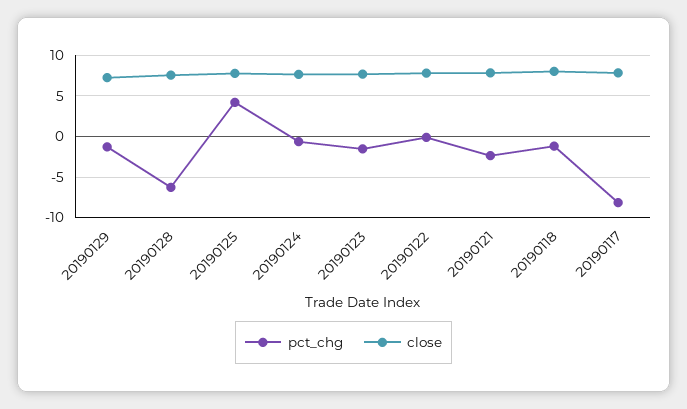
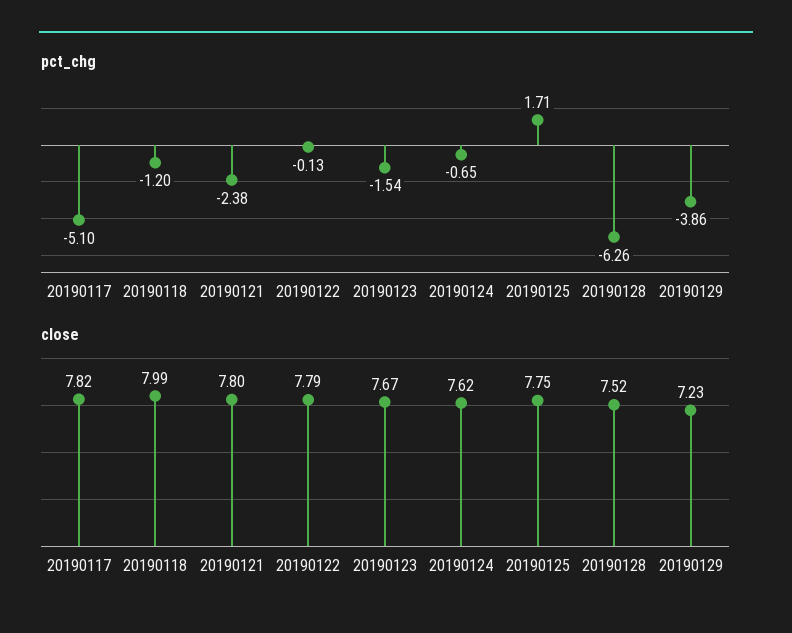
  {
    "pct_chg": {
-     "20190129": -1,
+     "20190129": -3.86,
      "20190128": -6.26,
-     "20190125": 4,
+     "20190125": 1.71,
      "20190124": -0.65,
      "20190123": -1.54,
      "20190122": -0.13,
      "20190121": -2.38,
      "20190118": -1.2,
-     "20190117": -8
+     "20190117": -5.1
    },
    "close": {
      "20190129": 7.23,
      "20190128": 7.52,
      "20190125": 7.75,
      "20190124": 7.62,
      "20190123": 7.67,
      "20190122": 7.79,
      "20190121": 7.8,
      "20190118": 7.99,
      "20190117": 7.82
    }
  }

